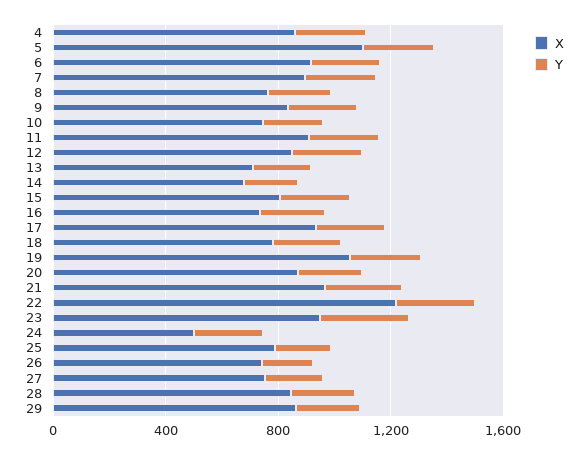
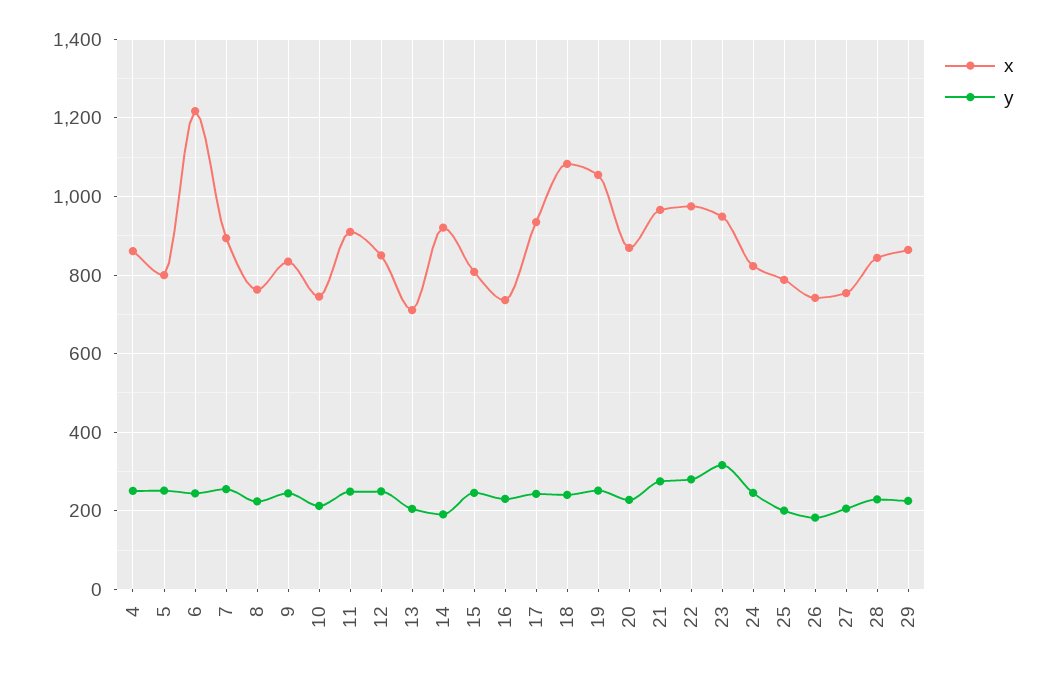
  {
    "X": {
      "4": 860,
-     "5": 1100,
+     "5": 800,
-     "6": 900,
+     "6": 1220,
      "7": 900,
      "8": 760,
      "9": 840,
      "10": 740,
      "11": 920,
      "12": 860,
      "13": 720,
-     "14": 700,
+     "14": 920,
      "15": 800,
      "16": 740,
      "17": 940,
-     "18": 800,
+     "18": 1080,
      "19": 1060,
      "20": 860,
      "21": 960,
-     "22": 1200,
+     "22": 980,
      "23": 940,
-     "24": 500,
+     "24": 820,
      "25": 780,
      "26": 740,
      "27": 760,
      "28": 840,
      "29": 860
    },
    "Y": {
      "4": 260,
      "5": 260,
      "6": 240,
      "7": 260,
      "8": 220,
      "9": 240,
      "10": 220,
      "11": 240,
      "12": 240,
      "13": 200,
      "14": 200,
      "15": 240,
      "16": 240,
      "17": 240,
      "18": 240,
      "19": 260,
      "20": 220,
      "21": 280,
      "22": 280,
      "23": 320,
      "24": 240,
      "25": 200,
      "26": 180,
      "27": 200,
      "28": 220,
      "29": 220
    }
  }

